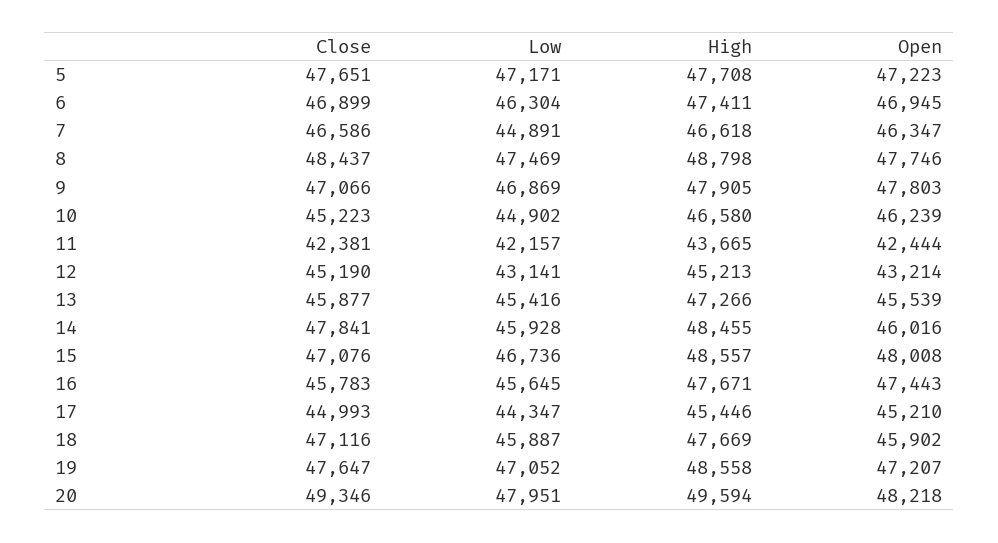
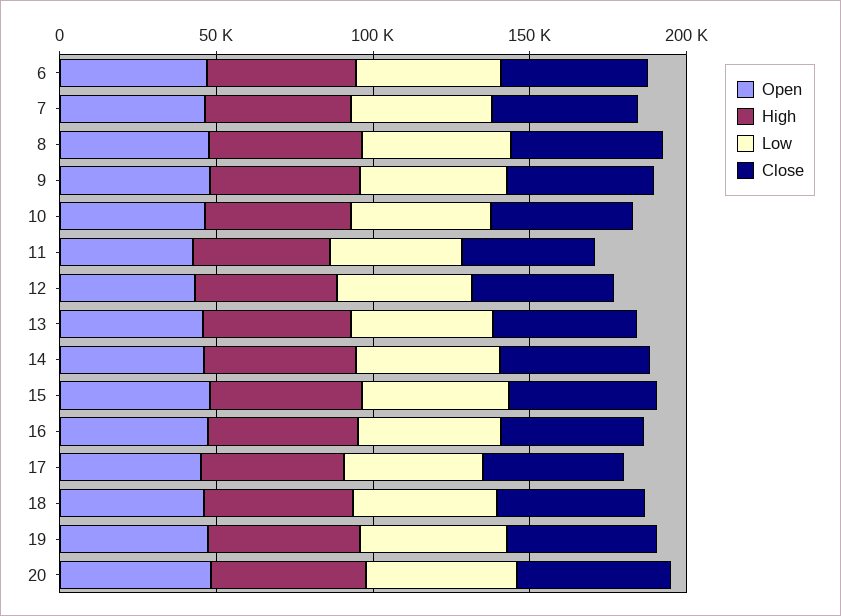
  {
    "Close": {
-     "5": 47651,
      "6": 46899,
      "7": 46586,
      "8": 48437,
      "9": 47066,
      "10": 45223,
      "11": 42381,
      "12": 45190,
      "13": 45877,
      "14": 47841,
      "15": 47076,
      "16": 45783,
      "17": 44993,
      "18": 47116,
      "19": 47647,
      "20": 49346
    },
    "Low": {
-     "5": 47171,
      "6": 46304,
      "7": 44891,
      "8": 47469,
      "9": 46869,
      "10": 44902,
      "11": 42157,
      "12": 43141,
      "13": 45416,
      "14": 45928,
      "15": 46736,
      "16": 45645,
      "17": 44347,
      "18": 45887,
      "19": 47052,
      "20": 47951
    },
    "High": {
-     "5": 47708,
      "6": 47411,
      "7": 46618,
      "8": 48798,
      "9": 47905,
      "10": 46580,
      "11": 43665,
      "12": 45213,
      "13": 47266,
      "14": 48455,
      "15": 48557,
      "16": 47671,
      "17": 45446,
      "18": 47669,
      "19": 48558,
      "20": 49594
    },
    "Open": {
-     "5": 47223,
      "6": 46945,
      "7": 46347,
      "8": 47746,
      "9": 47803,
      "10": 46239,
      "11": 42444,
      "12": 43214,
      "13": 45539,
      "14": 46016,
      "15": 48008,
      "16": 47443,
      "17": 45210,
      "18": 45902,
      "19": 47207,
      "20": 48218
    }
  }

